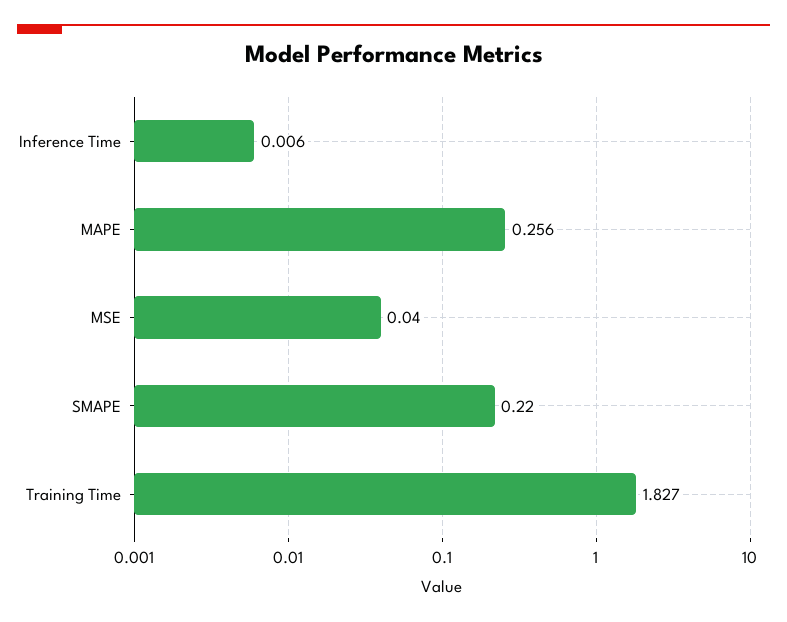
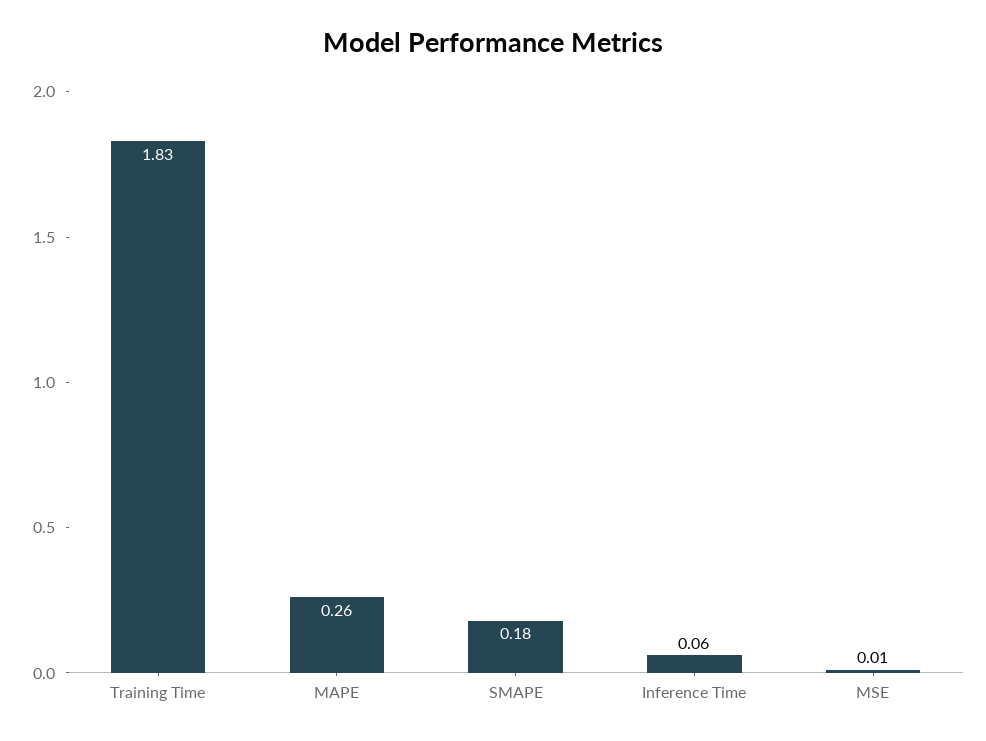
  {
-   "Inference Time": 0.006,
+   "Inference Time": 0.06,
    "MAPE": 0.256,
-   "MSE": 0.04,
+   "MSE": 0.01,
-   "SMAPE": 0.22,
+   "SMAPE": 0.18,
    "Training Time": 1.827
  }

